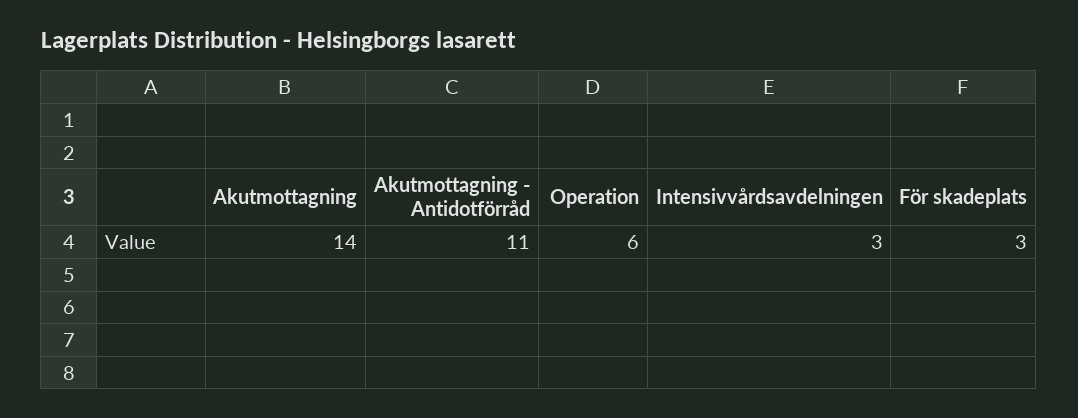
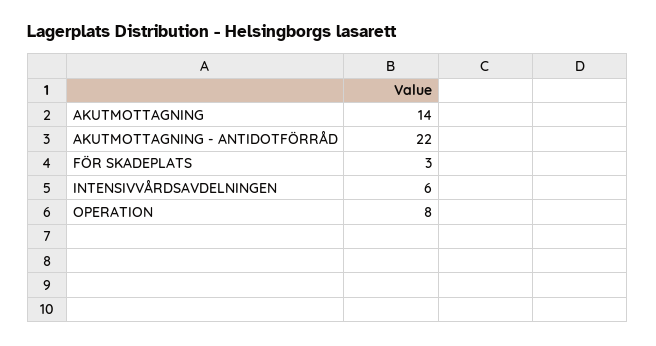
  {
    "Akutmottagning": 14,
-   "Akutmottagning - Antidotförråd": 11,
+   "Akutmottagning - Antidotförråd": 22,
-   "Operation": 6,
+   "Operation": 8,
-   "Intensivvårdsavdelningen": 3,
+   "Intensivvårdsavdelningen": 6,
    "För skadeplats": 3
  }

